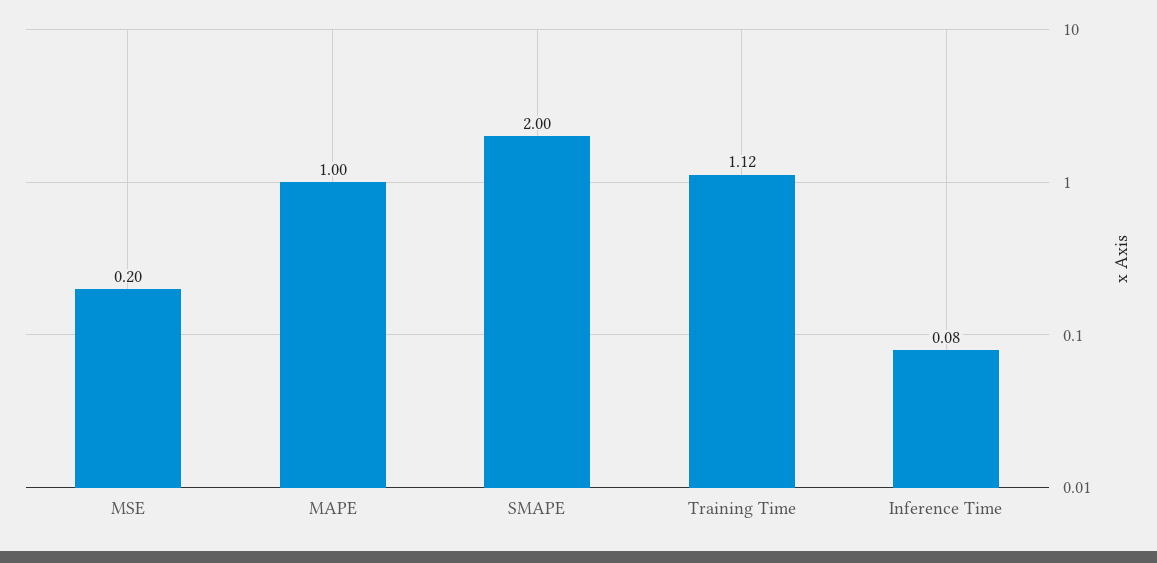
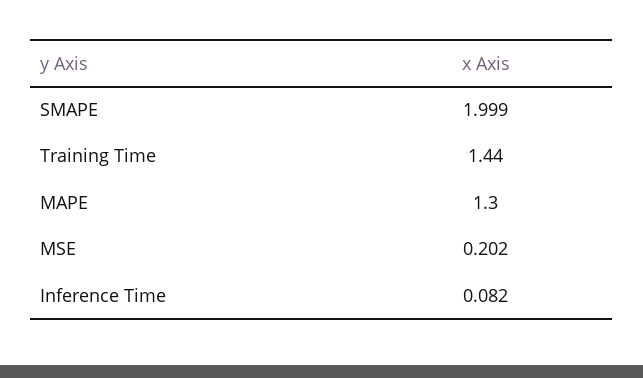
  {
    "MSE": 0.202,
-   "MAPE": 1,
+   "MAPE": 1.3,
    "SMAPE": 1.999,
-   "Training Time": 1.12,
+   "Training Time": 1.44,
    "Inference Time": 0.082
  }

